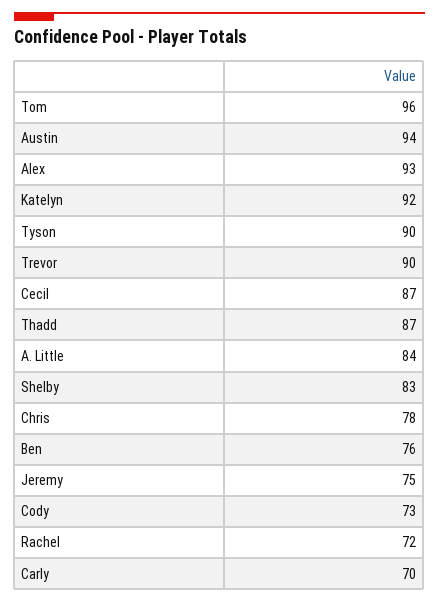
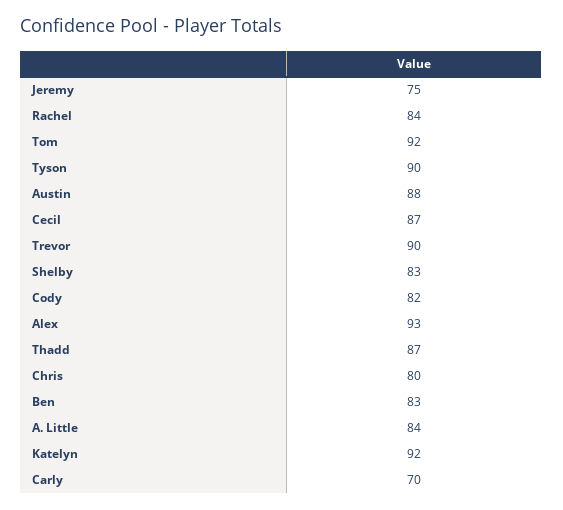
  {
-   "Tom": 96,
+   "Tom": 92,
-   "Austin": 94,
+   "Austin": 88,
    "Alex": 93,
    "Katelyn": 92,
    "Tyson": 90,
    "Trevor": 90,
    "Cecil": 87,
    "Thadd": 87,
    "A. Little": 84,
    "Shelby": 83,
-   "Chris": 78,
+   "Chris": 80,
-   "Ben": 76,
+   "Ben": 83,
    "Jeremy": 75,
-   "Cody": 73,
+   "Cody": 82,
-   "Rachel": 72,
+   "Rachel": 84,
    "Carly": 70
  }

